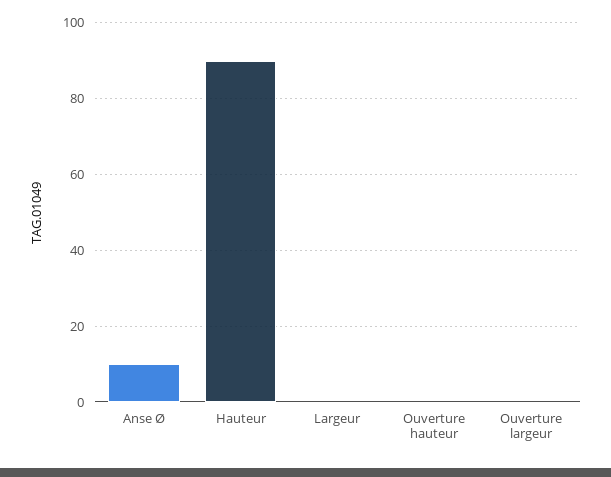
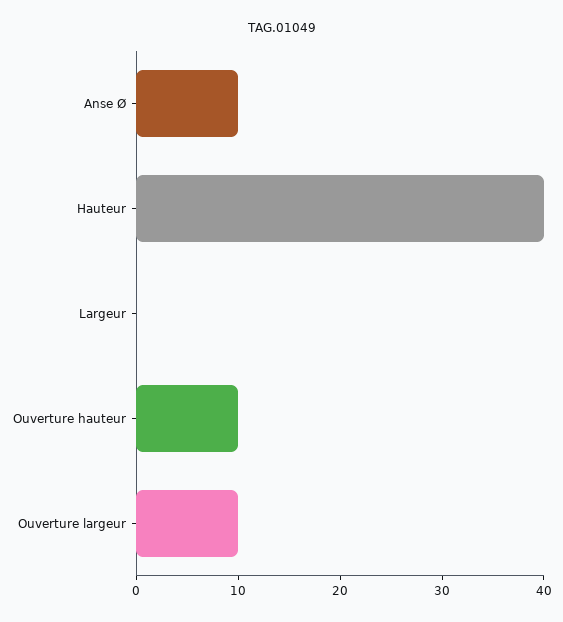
  {
    "Anse Ø": 10,
-   "Hauteur": 90,
+   "Hauteur": 40,
    "Largeur": 0,
-   "Ouverture hauteur": 0,
+   "Ouverture hauteur": 10,
-   "Ouverture largeur": 0
+   "Ouverture largeur": 10
  }

